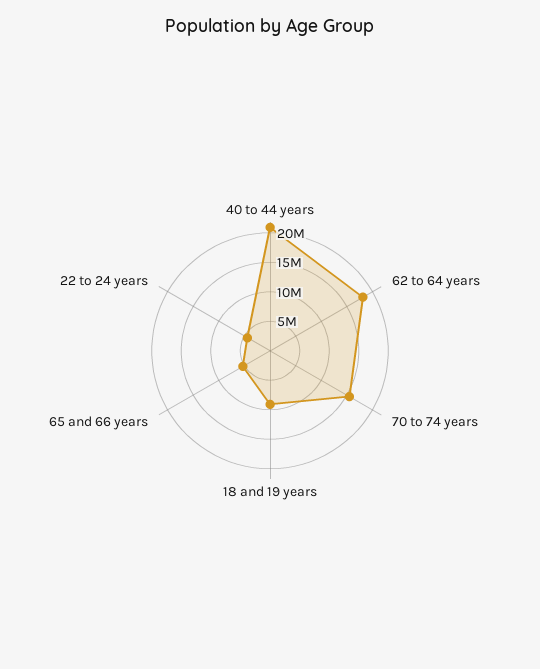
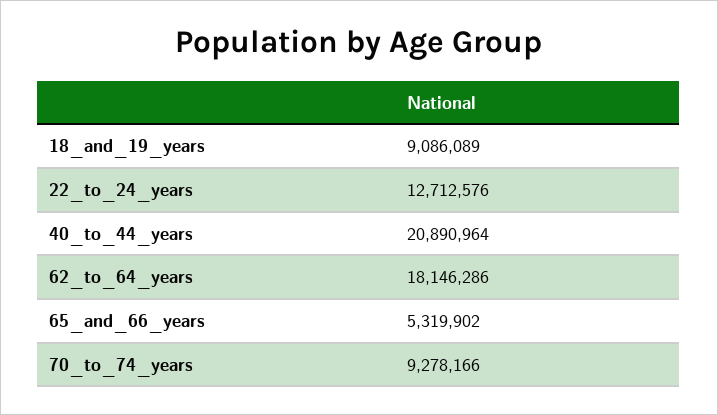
  {
    "40 to 44 years": 20890964,
    "62 to 64 years": 18146286,
-   "70 to 74 years": 15000000,
+   "70 to 74 years": 9278166,
    "18 and 19 years": 9086089,
    "65 and 66 years": 5319902,
-   "22 to 24 years": 5000000
+   "22 to 24 years": 12712576
  }

